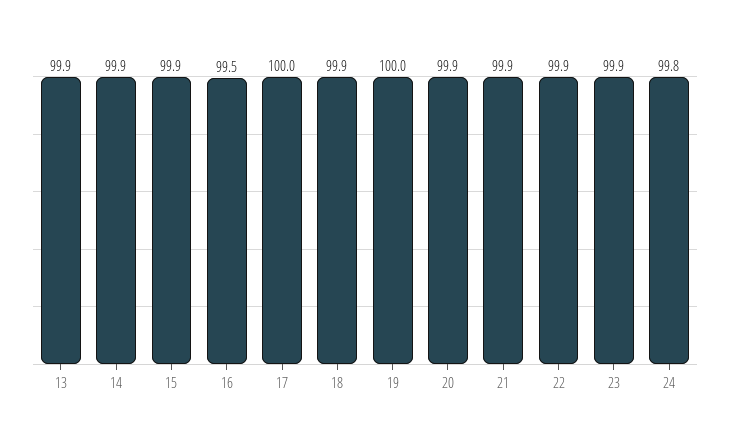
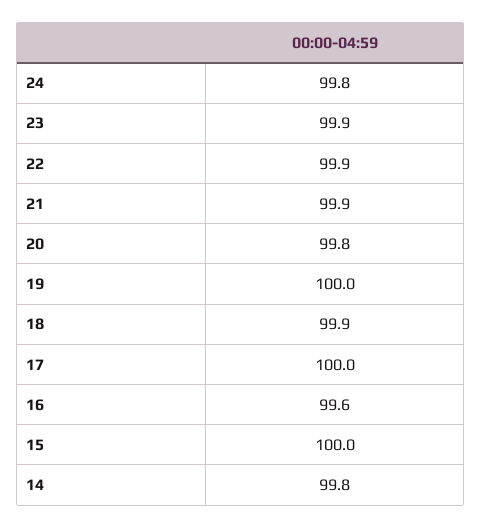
  {
-   "13": 99.9,
-   "14": 99.9,
+   "14": 99.8,
-   "15": 99.9,
+   "15": 100,
-   "16": 99.5,
+   "16": 99.6,
    "17": 100,
    "18": 99.9,
    "19": 100,
-   "20": 99.9,
+   "20": 99.8,
    "21": 99.9,
    "22": 99.9,
    "23": 99.9,
    "24": 99.8
  }

